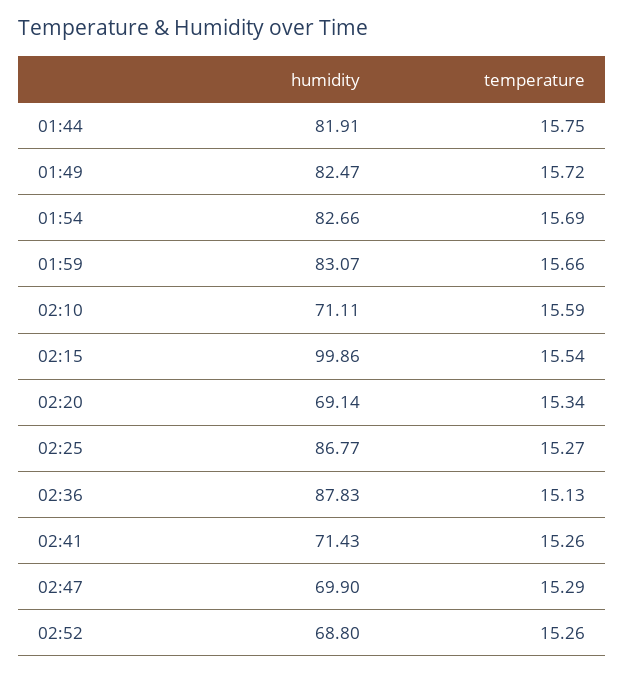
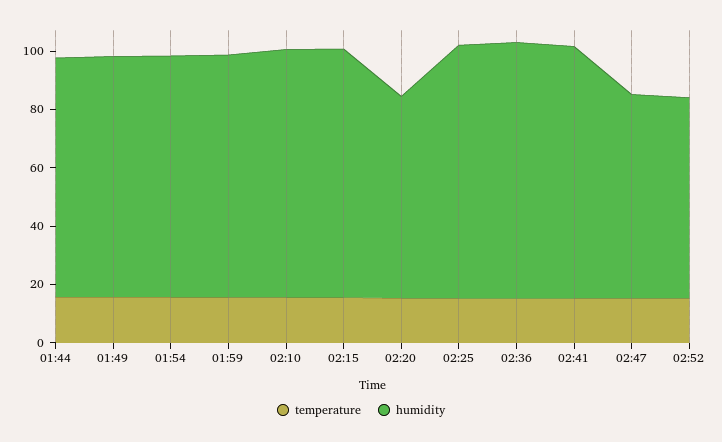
  {
    "humidity": {
      "01:44": 81.91,
      "01:49": 82.47,
      "01:54": 82.66,
      "01:59": 83.07,
-     "02:10": 71.11,
+     "02:10": 85,
-     "02:15": 99.86,
+     "02:15": 85,
      "02:20": 69.14,
      "02:25": 86.77,
      "02:36": 87.83,
-     "02:41": 71.43,
+     "02:41": 85,
      "02:47": 69.9,
      "02:52": 68.8
    },
    "temperature": {
      "01:44": 15.75,
      "01:49": 15.72,
      "01:54": 15.69,
      "01:59": 15.66,
      "02:10": 15.59,
      "02:15": 15.54,
      "02:20": 15.34,
      "02:25": 15.27,
      "02:36": 15.13,
      "02:41": 15.26,
      "02:47": 15.29,
      "02:52": 15.26
    }
  }

